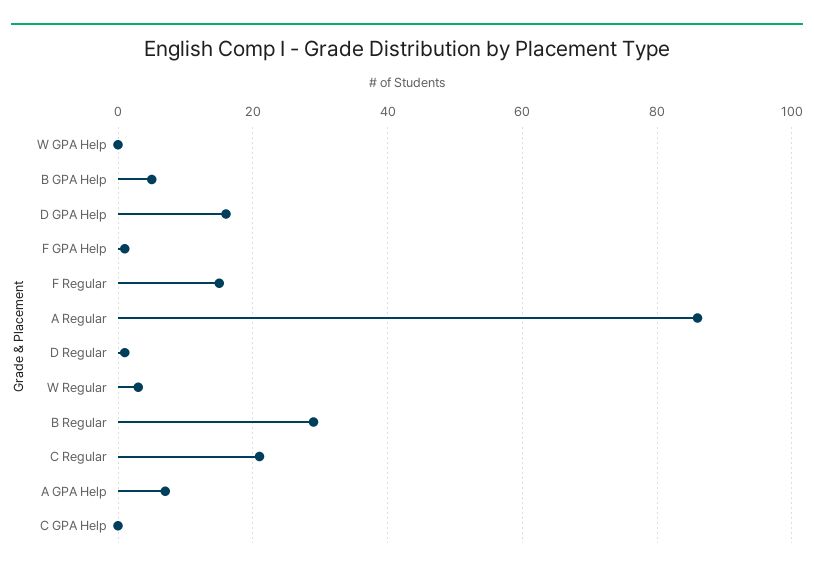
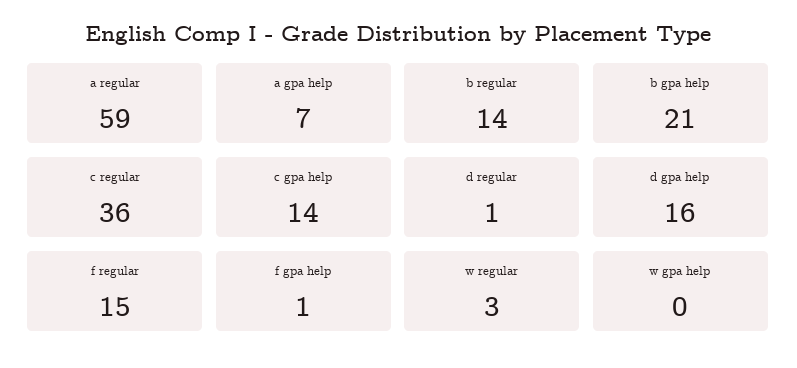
  {
    "W GPA Help": 0,
-   "B GPA Help": 5,
+   "B GPA Help": 21,
    "D GPA Help": 16,
    "F GPA Help": 1,
    "F Regular": 15,
-   "A Regular": 85,
+   "A Regular": 59,
    "D Regular": 1,
    "W Regular": 3,
-   "B Regular": 30,
+   "B Regular": 14,
-   "C Regular": 20,
+   "C Regular": 36,
    "A GPA Help": 7,
-   "C GPA Help": 0
+   "C GPA Help": 14
  }

